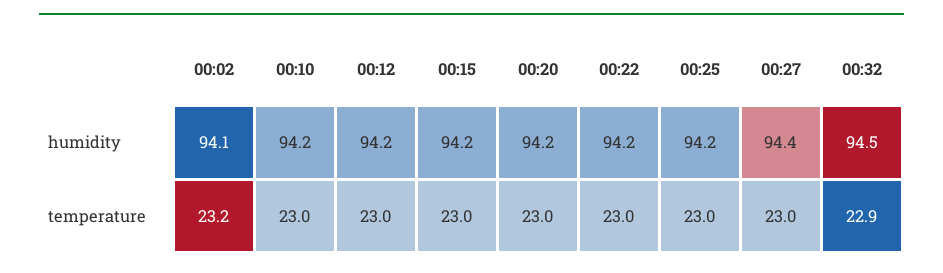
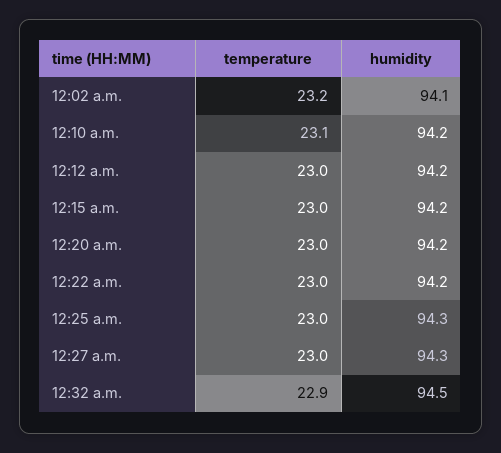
  {
    "00:02": {
      "humidity": 94.1,
      "temperature": 23.2
    },
    "00:10": {
      "humidity": 94.2,
-     "temperature": 23
+     "temperature": 23.1
    },
    "00:12": {
      "humidity": 94.2,
      "temperature": 23
    },
    "00:15": {
      "humidity": 94.2,
      "temperature": 23
    },
    "00:20": {
      "humidity": 94.2,
      "temperature": 23
    },
    "00:22": {
      "humidity": 94.2,
      "temperature": 23
    },
    "00:25": {
-     "humidity": 94.2,
+     "humidity": 94.3,
      "temperature": 23
    },
    "00:27": {
-     "humidity": 94.4,
+     "humidity": 94.3,
      "temperature": 23
    },
    "00:32": {
      "humidity": 94.5,
      "temperature": 22.9
    }
  }

